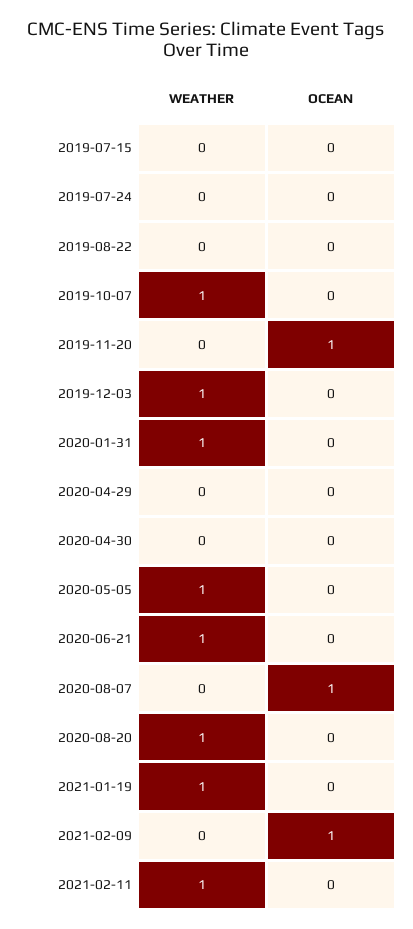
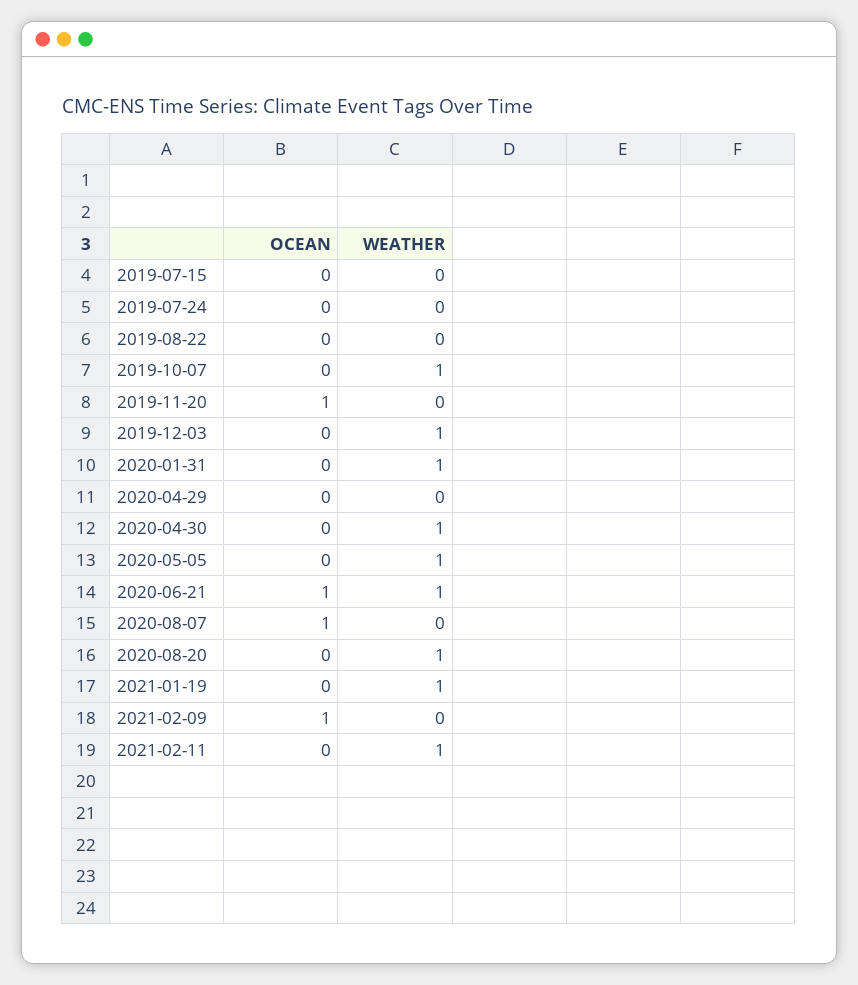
  {
    "WEATHER": {
      "2019-07-15": 0,
      "2019-07-24": 0,
      "2019-08-22": 0,
      "2019-10-07": 1,
      "2019-11-20": 0,
      "2019-12-03": 1,
      "2020-01-31": 1,
      "2020-04-29": 0,
-     "2020-04-30": 0,
+     "2020-04-30": 1,
      "2020-05-05": 1,
      "2020-06-21": 1,
      "2020-08-07": 0,
      "2020-08-20": 1,
      "2021-01-19": 1,
      "2021-02-09": 0,
      "2021-02-11": 1
    },
    "OCEAN": {
      "2019-07-15": 0,
      "2019-07-24": 0,
      "2019-08-22": 0,
      "2019-10-07": 0,
      "2019-11-20": 1,
      "2019-12-03": 0,
      "2020-01-31": 0,
      "2020-04-29": 0,
      "2020-04-30": 0,
      "2020-05-05": 0,
-     "2020-06-21": 0,
+     "2020-06-21": 1,
      "2020-08-07": 1,
      "2020-08-20": 0,
      "2021-01-19": 0,
      "2021-02-09": 1,
      "2021-02-11": 0
    }
  }

